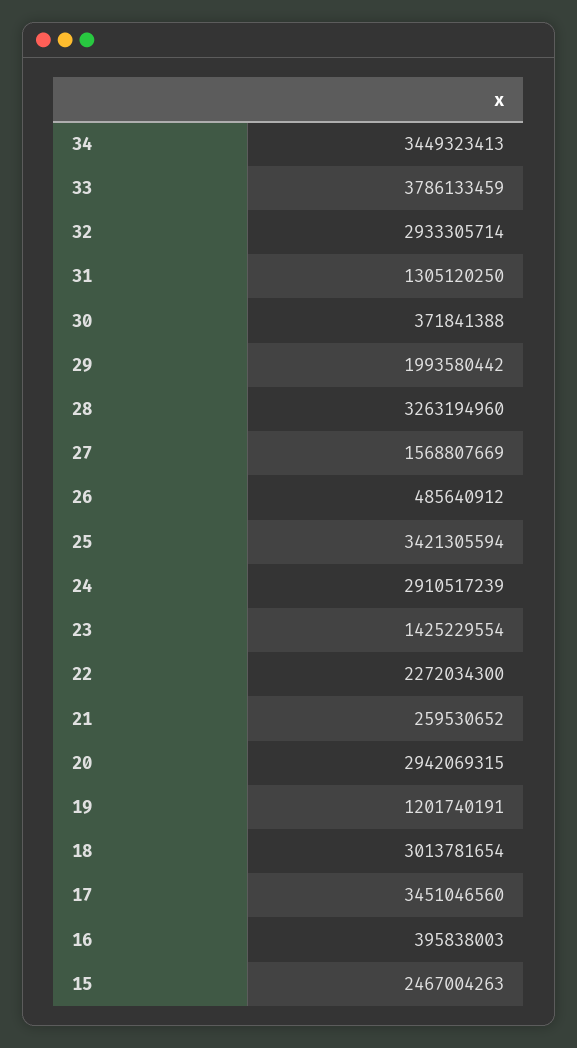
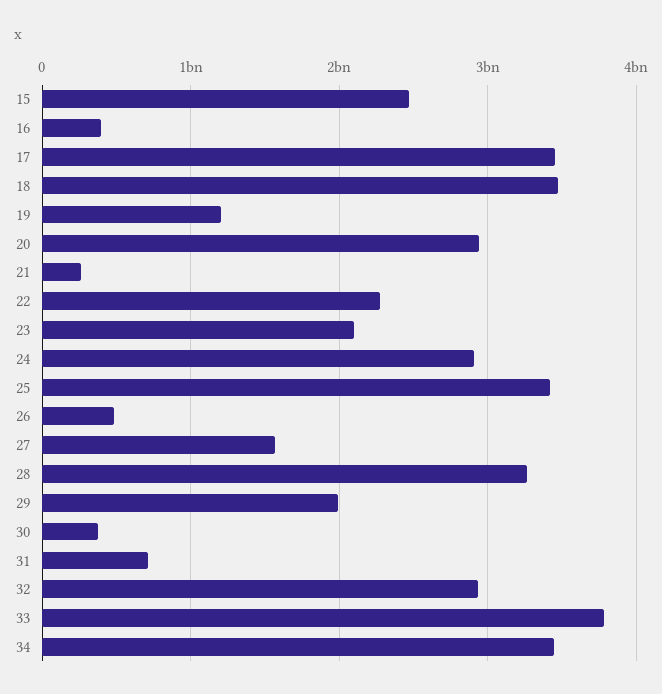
  {
    "34": 3449323413,
    "33": 3786133459,
    "32": 2933305714,
-   "31": 1305120250,
+   "31": 700000000,
    "30": 371841388,
    "29": 1993580442,
    "28": 3263194960,
    "27": 1568807669,
    "26": 485640912,
    "25": 3421305594,
    "24": 2910517239,
-   "23": 1425229554,
+   "23": 2100000000,
    "22": 2272034300,
    "21": 259530652,
    "20": 2942069315,
    "19": 1201740191,
-   "18": 3013781654,
+   "18": 3500000000,
    "17": 3451046560,
    "16": 395838003,
    "15": 2467004263
  }

